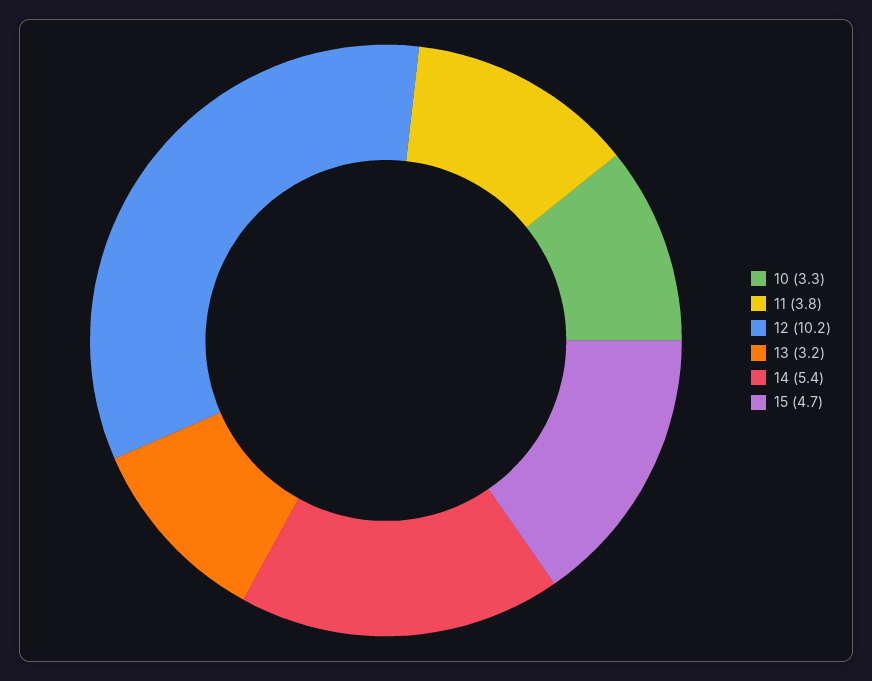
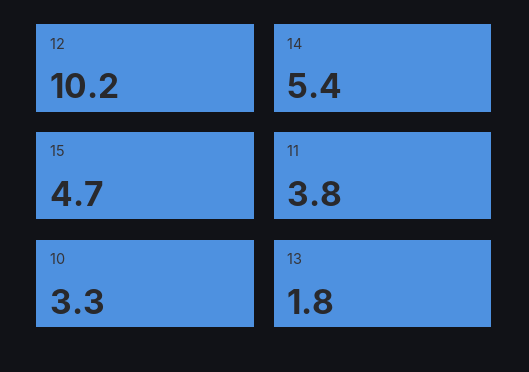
  {
    "10": 3.3,
    "11": 3.8,
    "12": 10.2,
-   "13": 3.2,
+   "13": 1.8,
    "14": 5.4,
    "15": 4.7
  }

